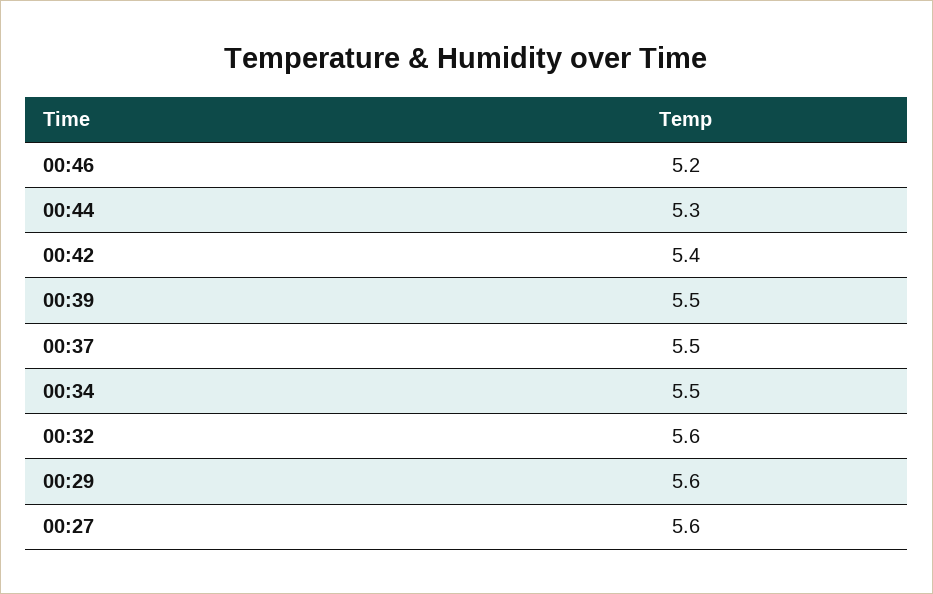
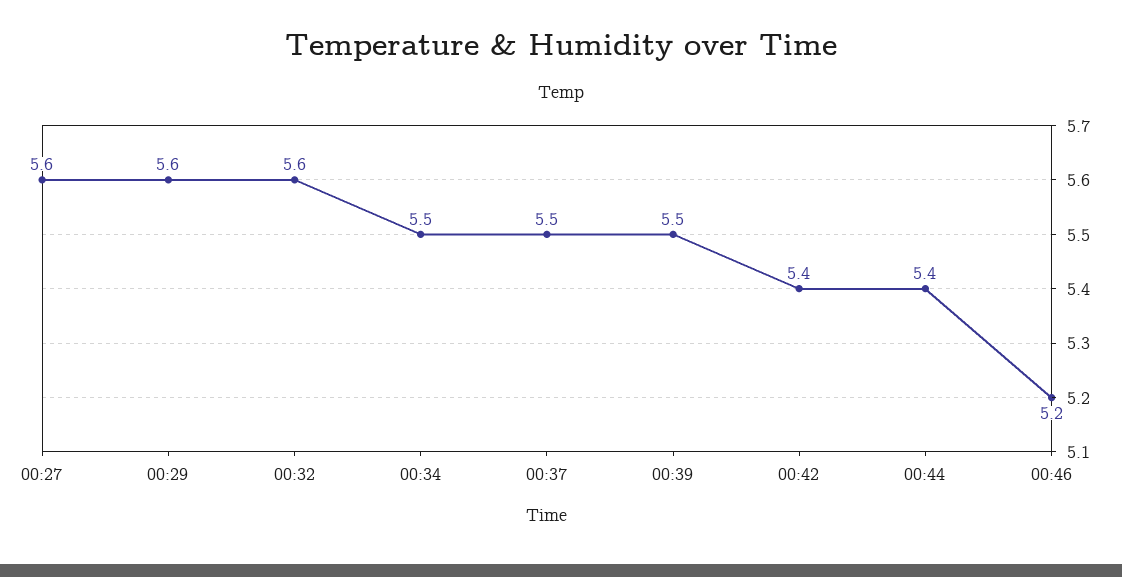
  {
    "00:46": 5.2,
-   "00:44": 5.3,
+   "00:44": 5.4,
    "00:42": 5.4,
    "00:39": 5.5,
    "00:37": 5.5,
    "00:34": 5.5,
    "00:32": 5.6,
    "00:29": 5.6,
    "00:27": 5.6
  }

